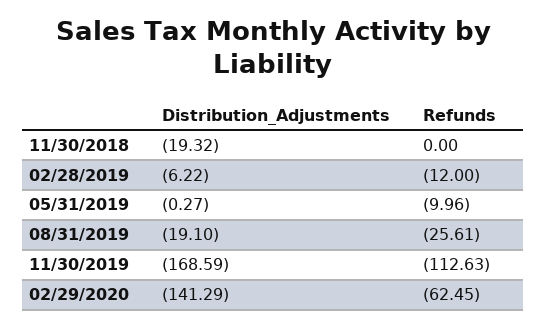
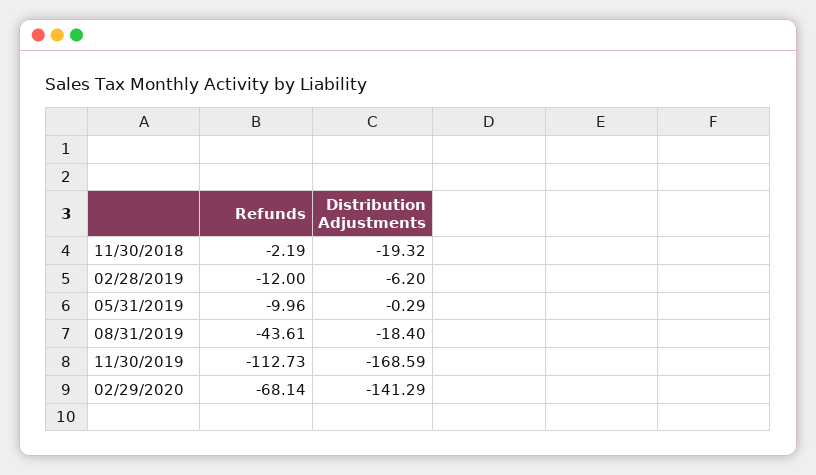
  {
    "Distribution_Adjustments": {
      "11/30/2018": -19.32,
-     "02/28/2019": -6.22,
+     "02/28/2019": -6.2,
-     "05/31/2019": -0.27,
+     "05/31/2019": -0.29,
-     "08/31/2019": -19.1,
+     "08/31/2019": -18.4,
      "11/30/2019": -168.59,
      "02/29/2020": -141.29
    },
    "Refunds": {
-     "11/30/2018": 0,
+     "11/30/2018": -2.19,
      "02/28/2019": -12,
      "05/31/2019": -9.96,
-     "08/31/2019": -25.61,
+     "08/31/2019": -43.61,
-     "11/30/2019": -112.63,
+     "11/30/2019": -112.73,
-     "02/29/2020": -62.45
+     "02/29/2020": -68.14
    }
  }

